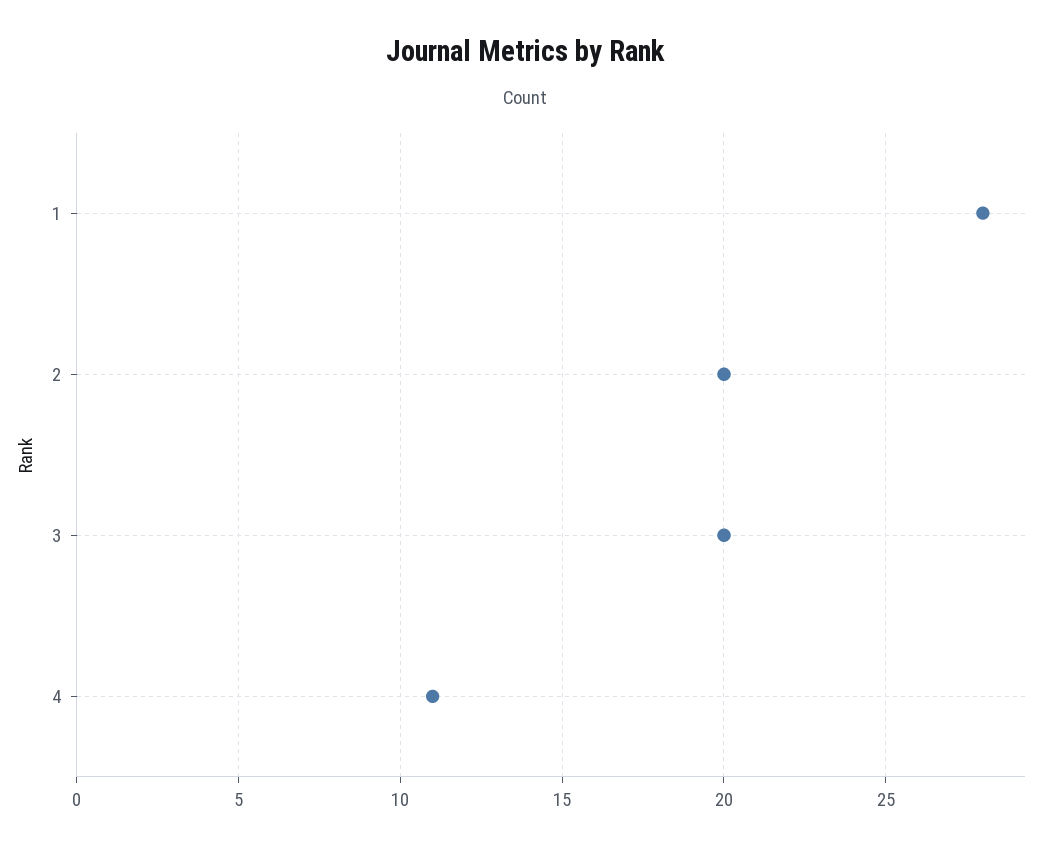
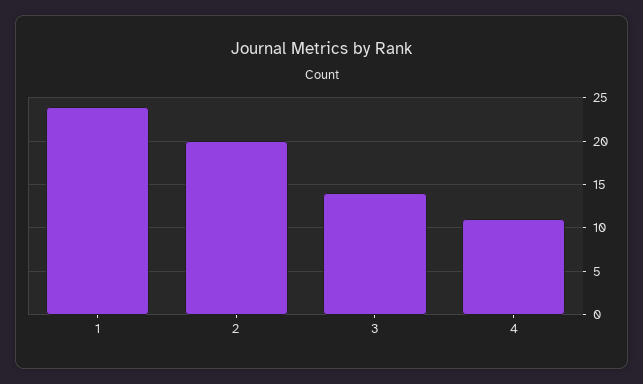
  {
-   "1": 28,
+   "1": 24,
    "2": 20,
-   "3": 20,
+   "3": 14,
    "4": 11
  }

